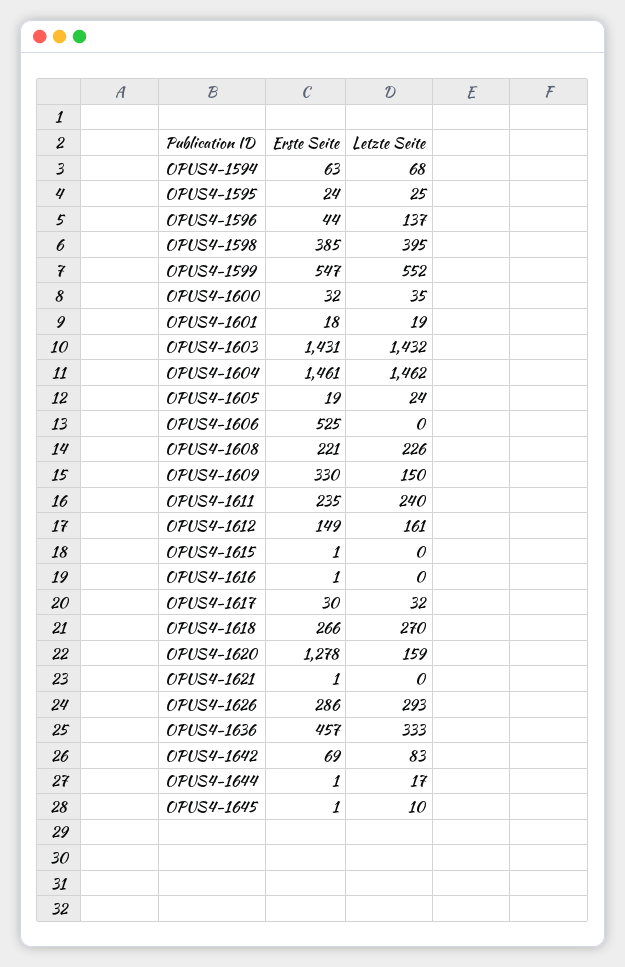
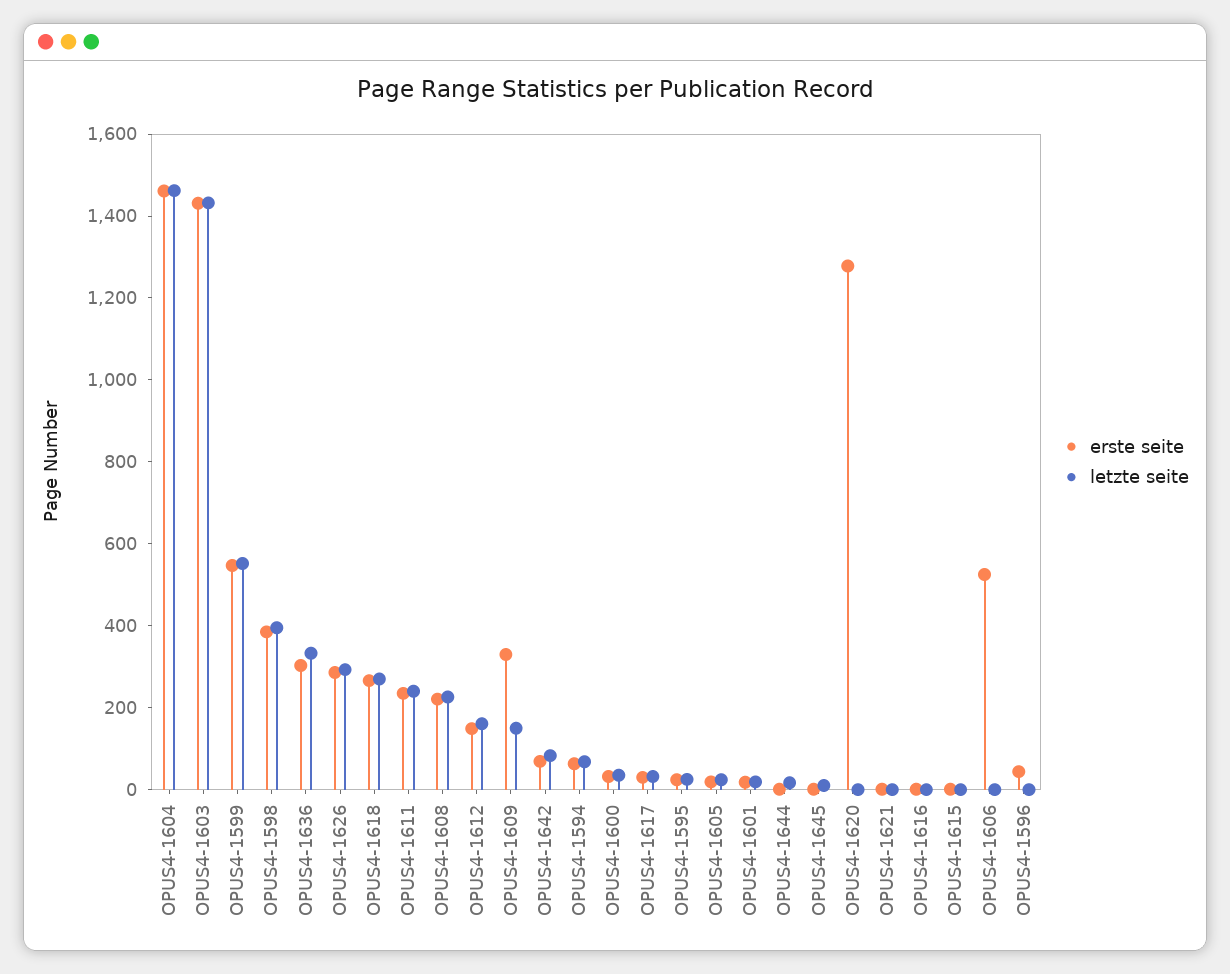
  {
    "Erste Seite": {
      "OPUS4-1594": 63,
      "OPUS4-1595": 24,
      "OPUS4-1596": 44,
      "OPUS4-1598": 385,
      "OPUS4-1599": 547,
      "OPUS4-1600": 32,
      "OPUS4-1601": 18,
      "OPUS4-1603": 1431,
      "OPUS4-1604": 1461,
      "OPUS4-1605": 19,
      "OPUS4-1606": 525,
      "OPUS4-1608": 221,
      "OPUS4-1609": 330,
      "OPUS4-1611": 235,
      "OPUS4-1612": 149,
      "OPUS4-1615": 1,
      "OPUS4-1616": 1,
      "OPUS4-1617": 30,
      "OPUS4-1618": 266,
      "OPUS4-1620": 1278,
      "OPUS4-1621": 1,
      "OPUS4-1626": 286,
-     "OPUS4-1636": 457,
+     "OPUS4-1636": 300,
      "OPUS4-1642": 69,
      "OPUS4-1644": 1,
      "OPUS4-1645": 1
    },
    "Letzte Seite": {
      "OPUS4-1594": 68,
      "OPUS4-1595": 25,
-     "OPUS4-1596": 137,
+     "OPUS4-1596": 0,
      "OPUS4-1598": 395,
      "OPUS4-1599": 552,
      "OPUS4-1600": 35,
      "OPUS4-1601": 19,
      "OPUS4-1603": 1432,
      "OPUS4-1604": 1462,
      "OPUS4-1605": 24,
      "OPUS4-1606": 0,
      "OPUS4-1608": 226,
      "OPUS4-1609": 150,
      "OPUS4-1611": 240,
      "OPUS4-1612": 161,
      "OPUS4-1615": 0,
      "OPUS4-1616": 0,
      "OPUS4-1617": 32,
      "OPUS4-1618": 270,
-     "OPUS4-1620": 159,
+     "OPUS4-1620": 0,
      "OPUS4-1621": 0,
      "OPUS4-1626": 293,
      "OPUS4-1636": 333,
      "OPUS4-1642": 83,
      "OPUS4-1644": 17,
      "OPUS4-1645": 10
    }
  }

